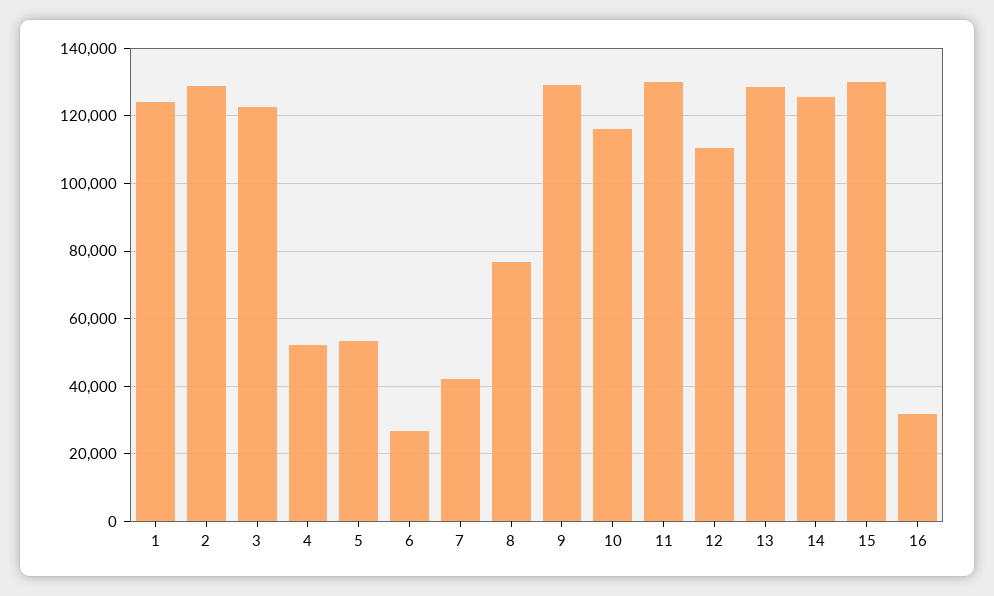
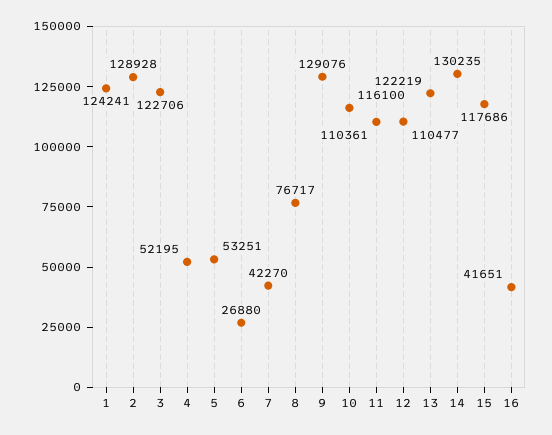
  {
    "1": 124241,
    "2": 128928,
    "3": 122706,
    "4": 52195,
    "5": 53251,
    "6": 26880,
    "7": 42270,
    "8": 76717,
    "9": 129076,
    "10": 116100,
-   "11": 130000,
+   "11": 110361,
    "12": 110477,
-   "13": 128000,
+   "13": 122219,
-   "14": 126000,
+   "14": 130235,
-   "15": 130000,
+   "15": 117686,
-   "16": 32000
+   "16": 41651
  }

